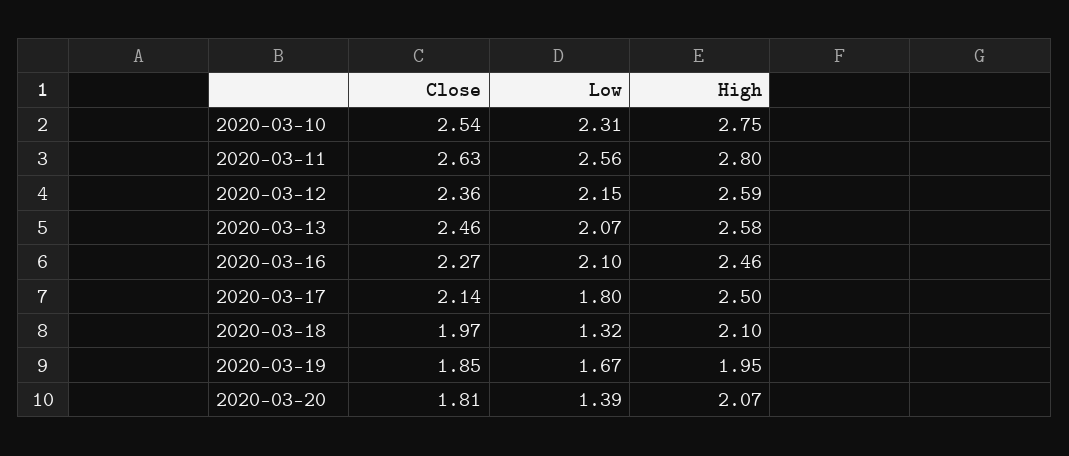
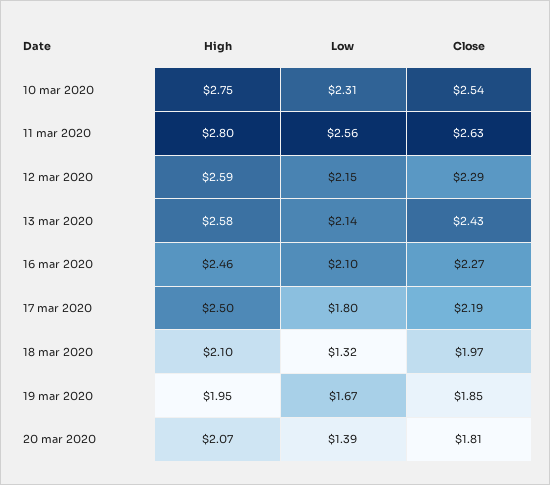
  {
    "Close": {
      "2020-03-10": 2.54,
      "2020-03-11": 2.63,
-     "2020-03-12": 2.36,
+     "2020-03-12": 2.29,
-     "2020-03-13": 2.46,
+     "2020-03-13": 2.43,
      "2020-03-16": 2.27,
-     "2020-03-17": 2.14,
+     "2020-03-17": 2.19,
      "2020-03-18": 1.97,
      "2020-03-19": 1.85,
      "2020-03-20": 1.81
    },
    "Low": {
      "2020-03-10": 2.31,
      "2020-03-11": 2.56,
      "2020-03-12": 2.15,
-     "2020-03-13": 2.07,
+     "2020-03-13": 2.14,
      "2020-03-16": 2.1,
      "2020-03-17": 1.8,
      "2020-03-18": 1.32,
      "2020-03-19": 1.67,
      "2020-03-20": 1.39
    },
    "High": {
      "2020-03-10": 2.75,
      "2020-03-11": 2.8,
      "2020-03-12": 2.59,
      "2020-03-13": 2.58,
      "2020-03-16": 2.46,
      "2020-03-17": 2.5,
      "2020-03-18": 2.1,
      "2020-03-19": 1.95,
      "2020-03-20": 2.07
    }
  }

